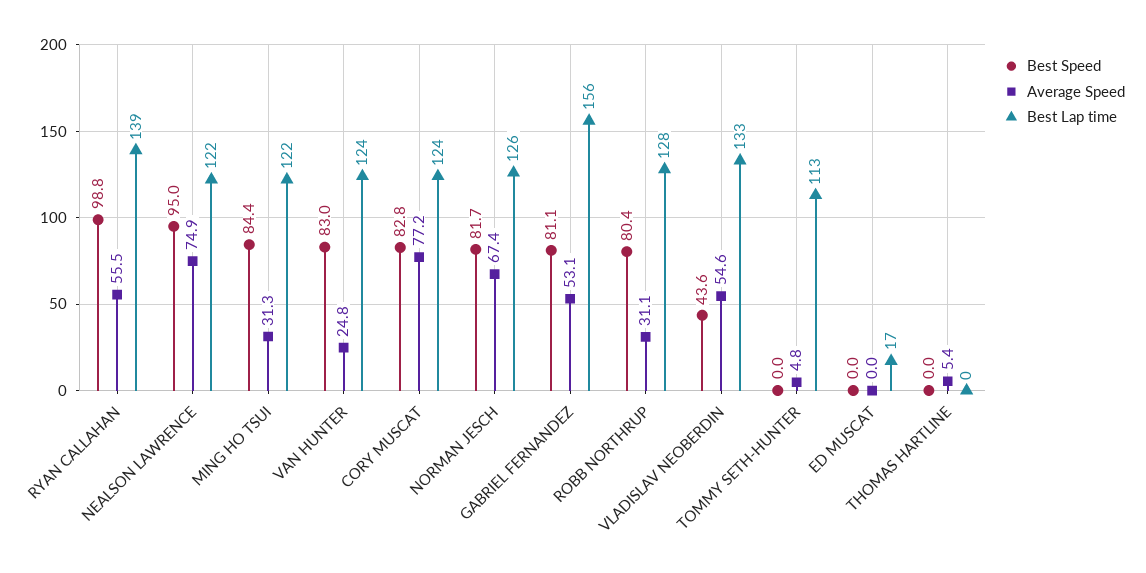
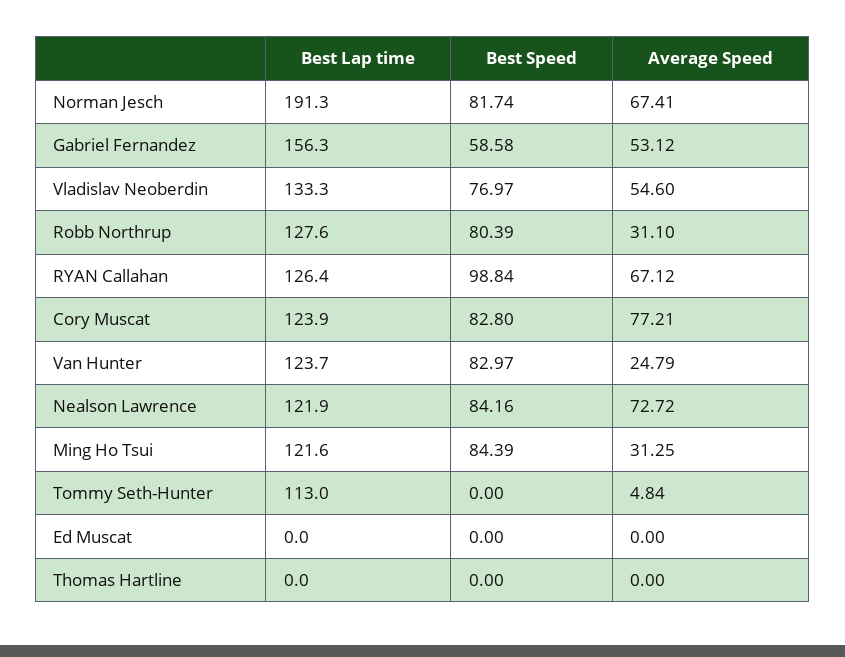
  {
    "Best Speed": {
      "RYAN CALLAHAN": 98.84,
-     "NEALSON LAWRENCE": 95,
+     "NEALSON LAWRENCE": 84.16,
      "MING HO TSUI": 84.39,
      "VAN HUNTER": 82.97,
      "CORY MUSCAT": 82.8,
      "NORMAN JESCH": 81.74,
-     "GABRIEL FERNANDEZ": 81.1,
+     "GABRIEL FERNANDEZ": 58.58,
      "ROBB NORTHRUP": 80.39,
-     "VLADISLAV NEOBERDIN": 43.6,
+     "VLADISLAV NEOBERDIN": 76.97,
      "TOMMY SETH-HUNTER": 0,
      "ED MUSCAT": 0,
      "THOMAS HARTLINE": 0
    },
    "Average Speed": {
-     "RYAN CALLAHAN": 55.5,
+     "RYAN CALLAHAN": 67.12,
-     "NEALSON LAWRENCE": 74.9,
+     "NEALSON LAWRENCE": 72.72,
      "MING HO TSUI": 31.25,
      "VAN HUNTER": 24.79,
      "CORY MUSCAT": 77.21,
      "NORMAN JESCH": 67.41,
      "GABRIEL FERNANDEZ": 53.12,
      "ROBB NORTHRUP": 31.1,
      "VLADISLAV NEOBERDIN": 54.6,
      "TOMMY SETH-HUNTER": 4.84,
      "ED MUSCAT": 0,
-     "THOMAS HARTLINE": 5.4
+     "THOMAS HARTLINE": 0
    },
    "Best Lap time": {
-     "RYAN CALLAHAN": 139,
+     "RYAN CALLAHAN": 126.4,
      "NEALSON LAWRENCE": 121.9,
      "MING HO TSUI": 121.6,
      "VAN HUNTER": 123.7,
      "CORY MUSCAT": 123.9,
-     "NORMAN JESCH": 126,
+     "NORMAN JESCH": 191.3,
      "GABRIEL FERNANDEZ": 156.3,
      "ROBB NORTHRUP": 127.6,
      "VLADISLAV NEOBERDIN": 133.3,
      "TOMMY SETH-HUNTER": 113,
-     "ED MUSCAT": 17,
+     "ED MUSCAT": 0,
      "THOMAS HARTLINE": 0
    }
  }

